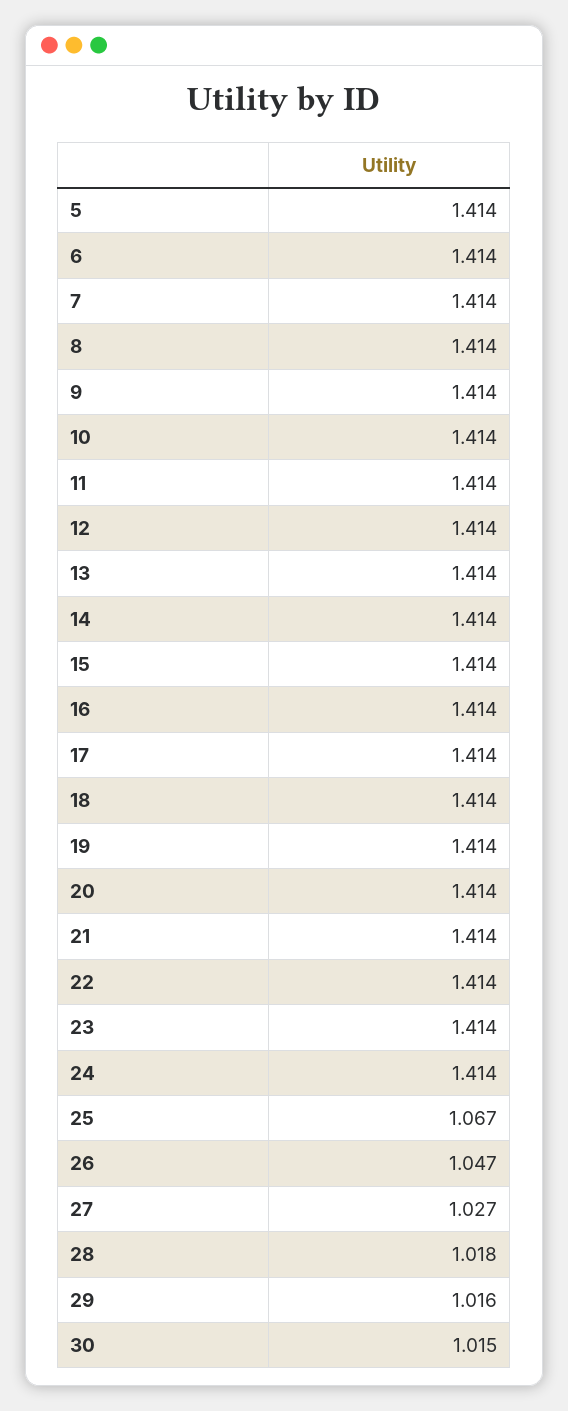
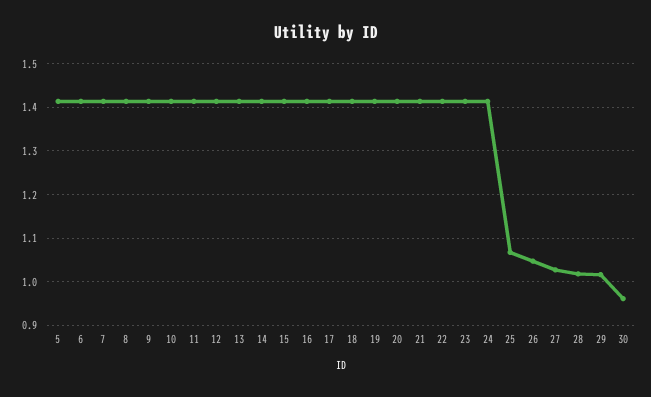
  {
    "5": 1.414,
    "6": 1.414,
    "7": 1.414,
    "8": 1.414,
    "9": 1.414,
    "10": 1.414,
    "11": 1.414,
    "12": 1.414,
    "13": 1.414,
    "14": 1.414,
    "15": 1.414,
    "16": 1.414,
    "17": 1.414,
    "18": 1.414,
    "19": 1.414,
    "20": 1.414,
    "21": 1.414,
    "22": 1.414,
    "23": 1.414,
    "24": 1.414,
    "25": 1.067,
    "26": 1.047,
    "27": 1.027,
    "28": 1.018,
    "29": 1.016,
-   "30": 1.015
+   "30": 0.96
  }

